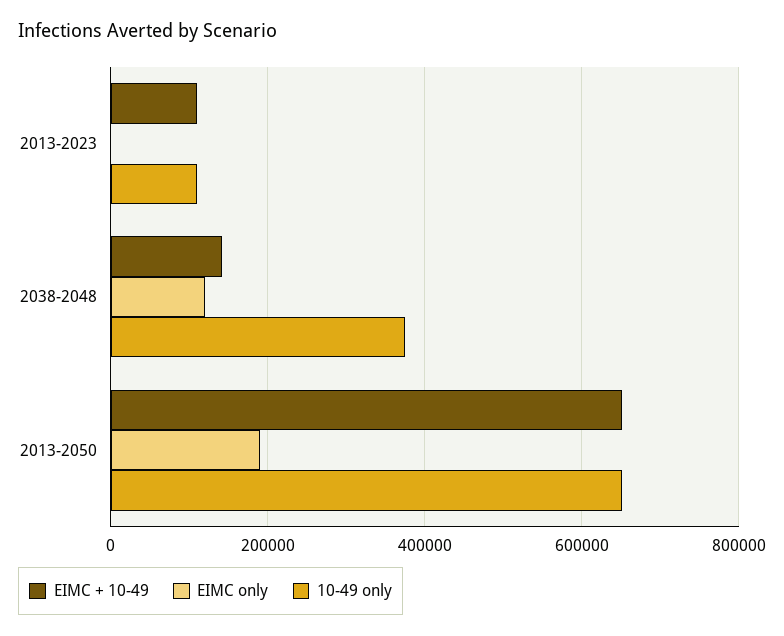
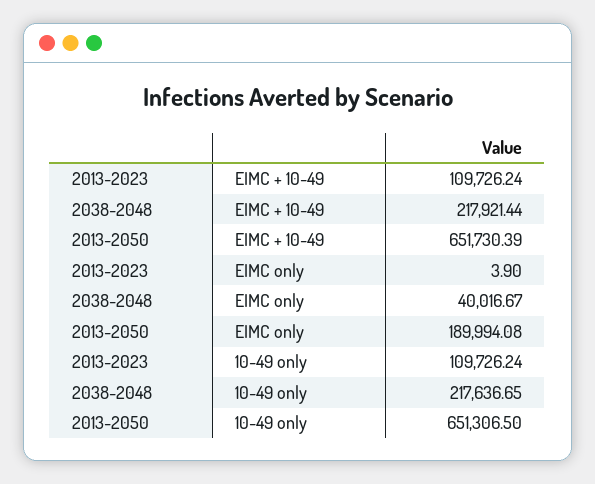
  {
    "EIMC + 10-49": {
      "2013-2023": 109726.24,
-     "2038-2048": 140000,
+     "2038-2048": 217921.44,
      "2013-2050": 651730.39
    },
    "EIMC only": {
      "2013-2023": 3.9,
-     "2038-2048": 120000,
+     "2038-2048": 40016.67,
      "2013-2050": 189994.08
    },
    "10-49 only": {
      "2013-2023": 109726.24,
-     "2038-2048": 380000,
+     "2038-2048": 217636.65,
      "2013-2050": 651306.5
    }
  }

